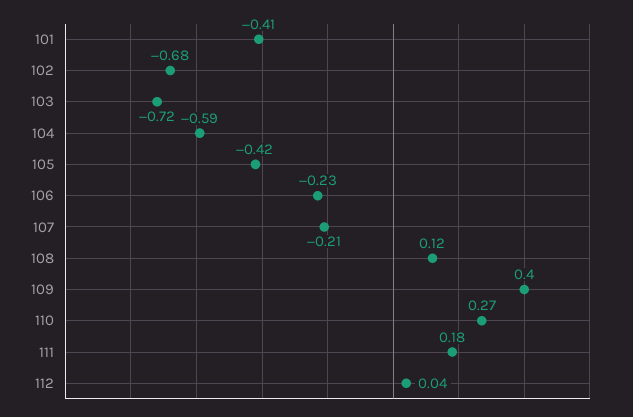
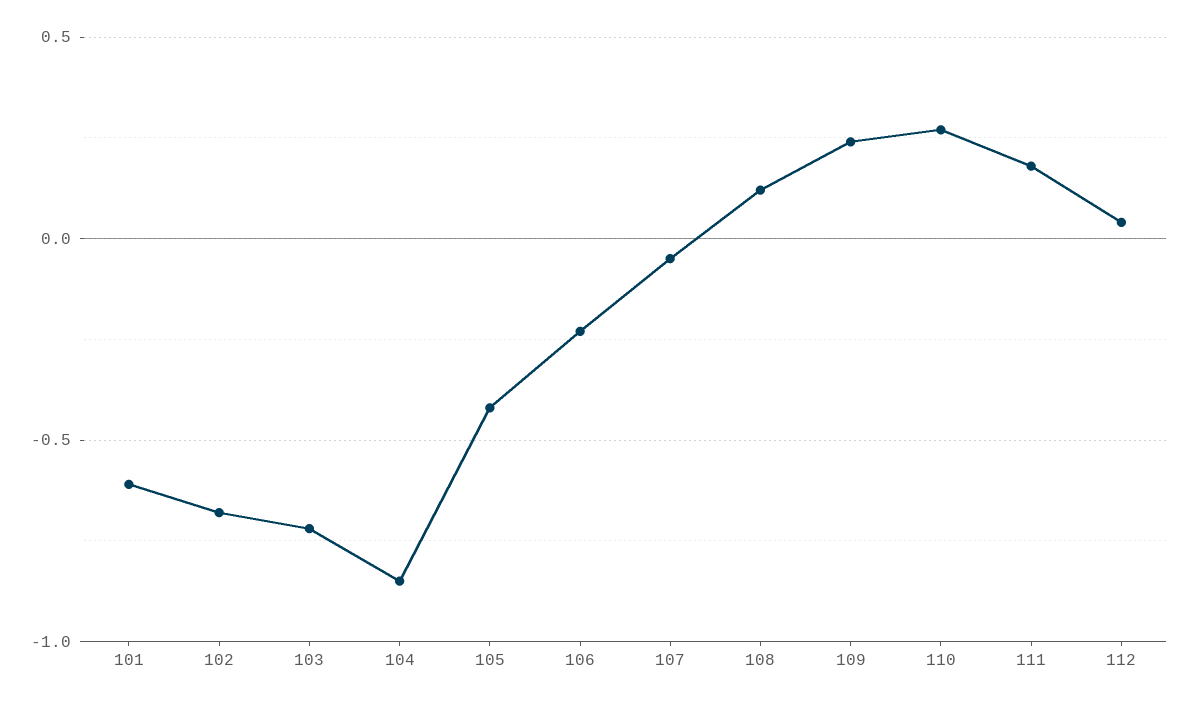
  {
-   "101": -0.41,
+   "101": -0.6,
    "102": -0.68,
    "103": -0.72,
-   "104": -0.59,
+   "104": -0.85,
    "105": -0.42,
    "106": -0.23,
-   "107": -0.21,
+   "107": -0.05,
    "108": 0.12,
-   "109": 0.4,
+   "109": 0.25,
    "110": 0.27,
    "111": 0.18,
    "112": 0.04
  }

